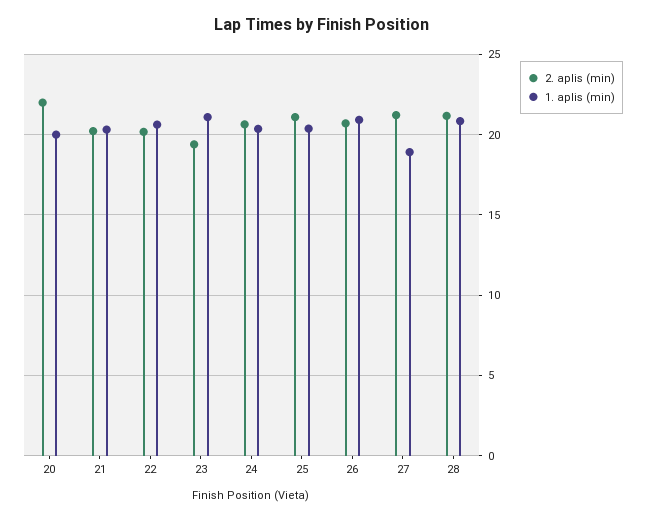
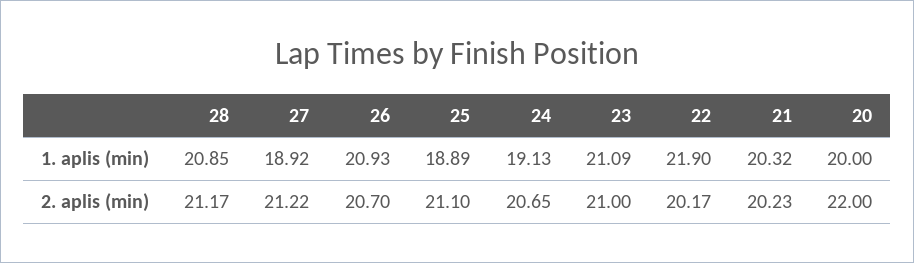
  {
    "2. aplis (min)": {
      "20": 22,
      "21": 20.23,
      "22": 20.17,
-     "23": 19.5,
+     "23": 21,
      "24": 20.65,
      "25": 21.1,
      "26": 20.7,
      "27": 21.22,
      "28": 21.17
    },
    "1. aplis (min)": {
      "20": 20,
      "21": 20.32,
-     "22": 20.5,
+     "22": 21.9,
      "23": 21.09,
-     "24": 20.5,
+     "24": 19.13,
-     "25": 20.5,
+     "25": 18.89,
      "26": 20.93,
      "27": 18.92,
      "28": 20.85
    }
  }

